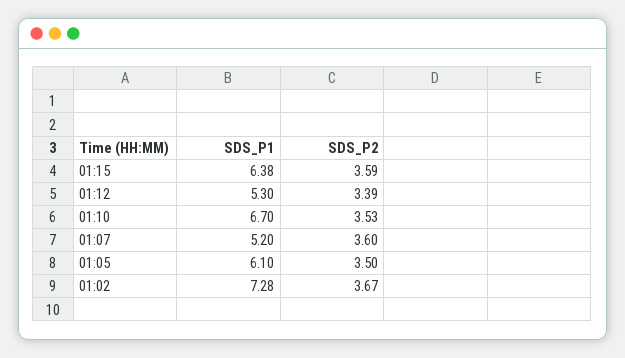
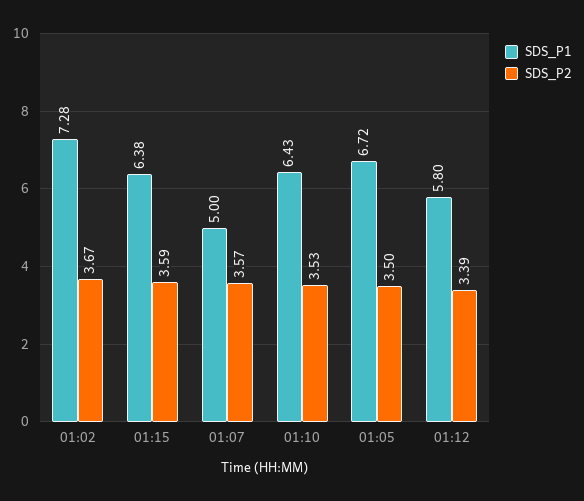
  {
    "SDS_P1": {
      "01:15": 6.38,
-     "01:12": 5.3,
+     "01:12": 5.8,
-     "01:10": 6.7,
+     "01:10": 6.43,
-     "01:07": 5.2,
+     "01:07": 5,
-     "01:05": 6.1,
+     "01:05": 6.72,
      "01:02": 7.28
    },
    "SDS_P2": {
      "01:15": 3.59,
      "01:12": 3.39,
      "01:10": 3.53,
-     "01:07": 3.6,
+     "01:07": 3.57,
      "01:05": 3.5,
      "01:02": 3.67
    }
  }

